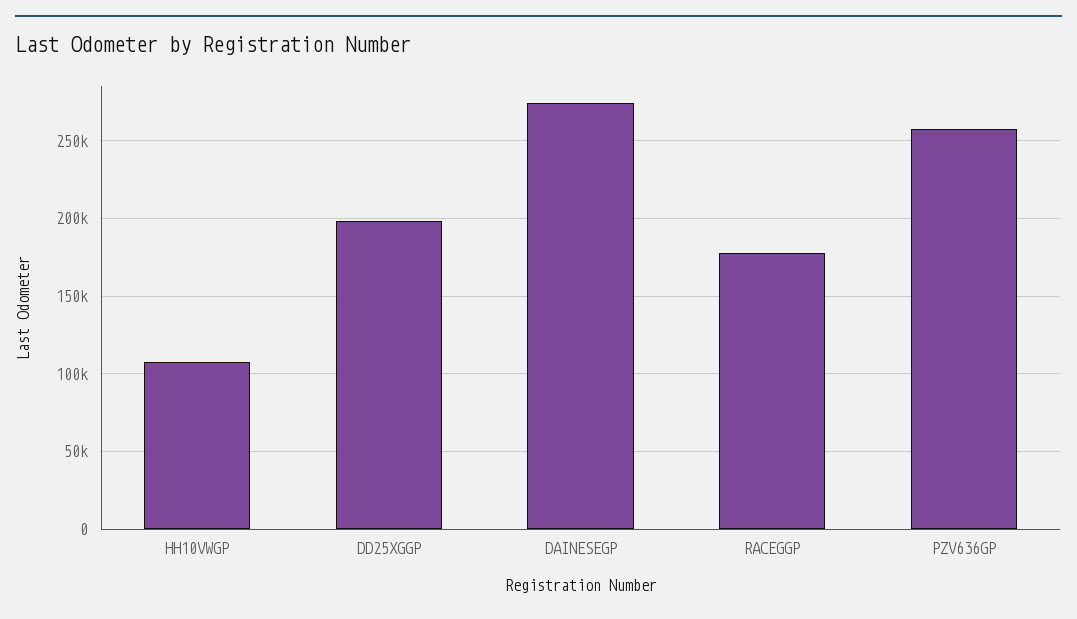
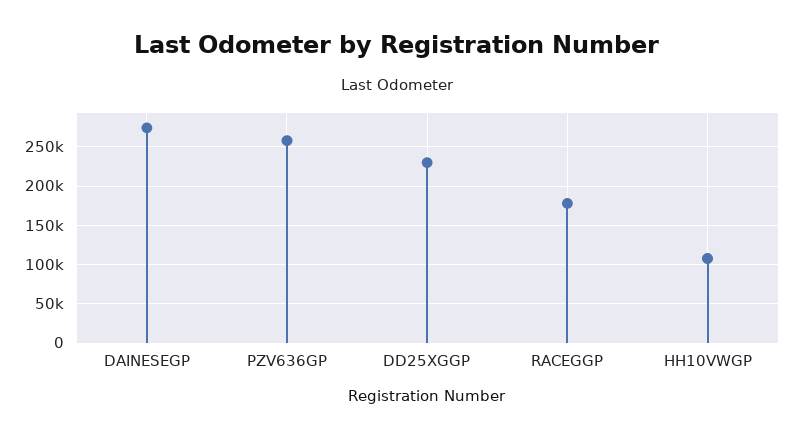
  {
    "HH10VWGP": 110000,
-   "DD25XGGP": 200000,
+   "DD25XGGP": 230000,
    "DAINESEGP": 275000,
    "RACEGGP": 180000,
    "PZV636GP": 260000
  }

